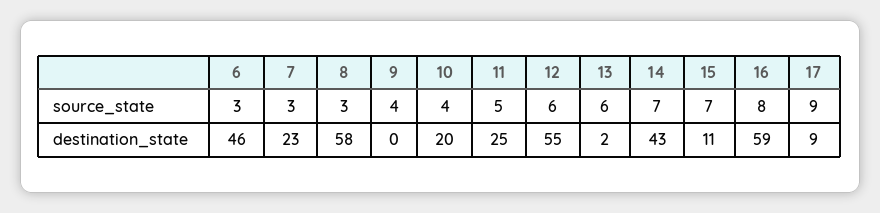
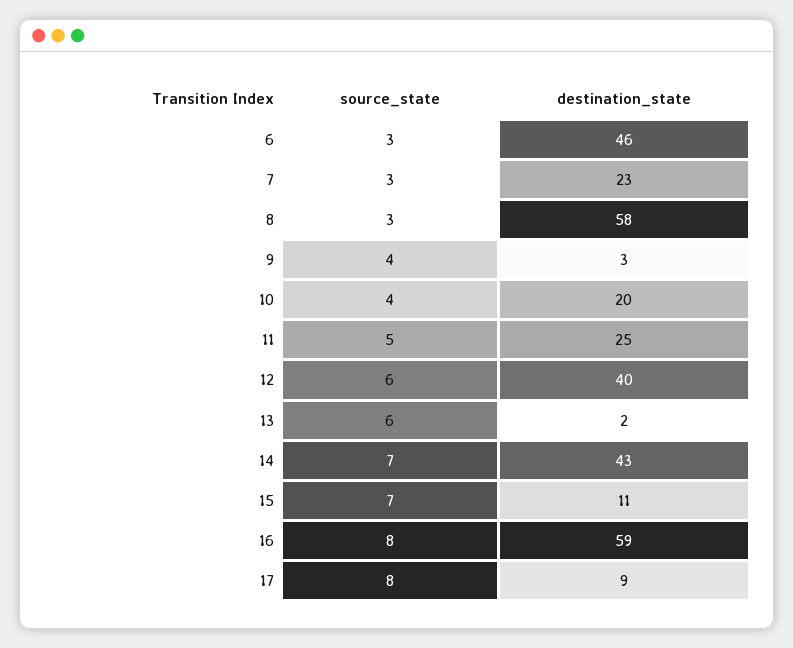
  {
    "6": {
      "source_state": 3,
      "destination_state": 46
    },
    "7": {
      "source_state": 3,
      "destination_state": 23
    },
    "8": {
      "source_state": 3,
      "destination_state": 58
    },
    "9": {
      "source_state": 4,
-     "destination_state": 0
+     "destination_state": 3
    },
    "10": {
      "source_state": 4,
      "destination_state": 20
    },
    "11": {
      "source_state": 5,
      "destination_state": 25
    },
    "12": {
      "source_state": 6,
-     "destination_state": 55
+     "destination_state": 40
    },
    "13": {
      "source_state": 6,
      "destination_state": 2
    },
    "14": {
      "source_state": 7,
      "destination_state": 43
    },
    "15": {
      "source_state": 7,
      "destination_state": 11
    },
    "16": {
      "source_state": 8,
      "destination_state": 59
    },
    "17": {
-     "source_state": 9,
+     "source_state": 8,
      "destination_state": 9
    }
  }

